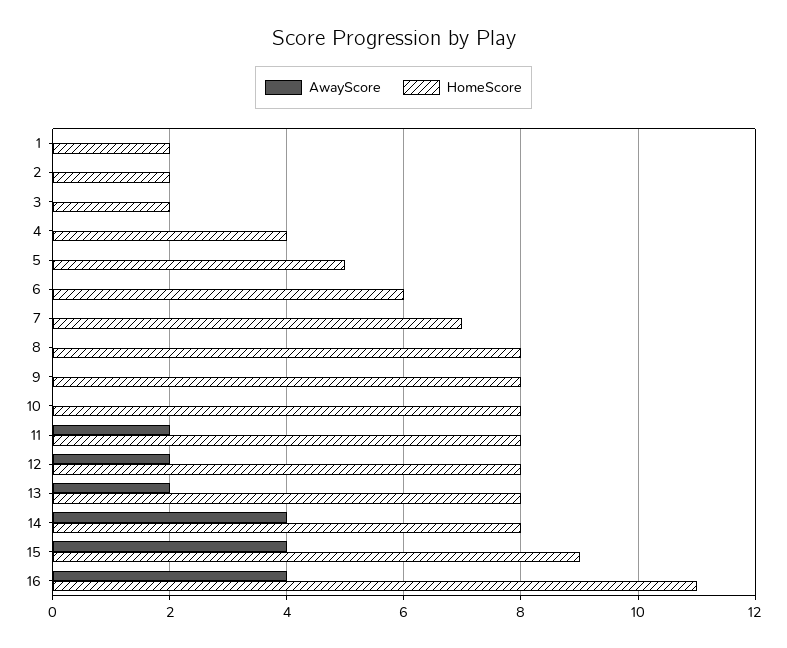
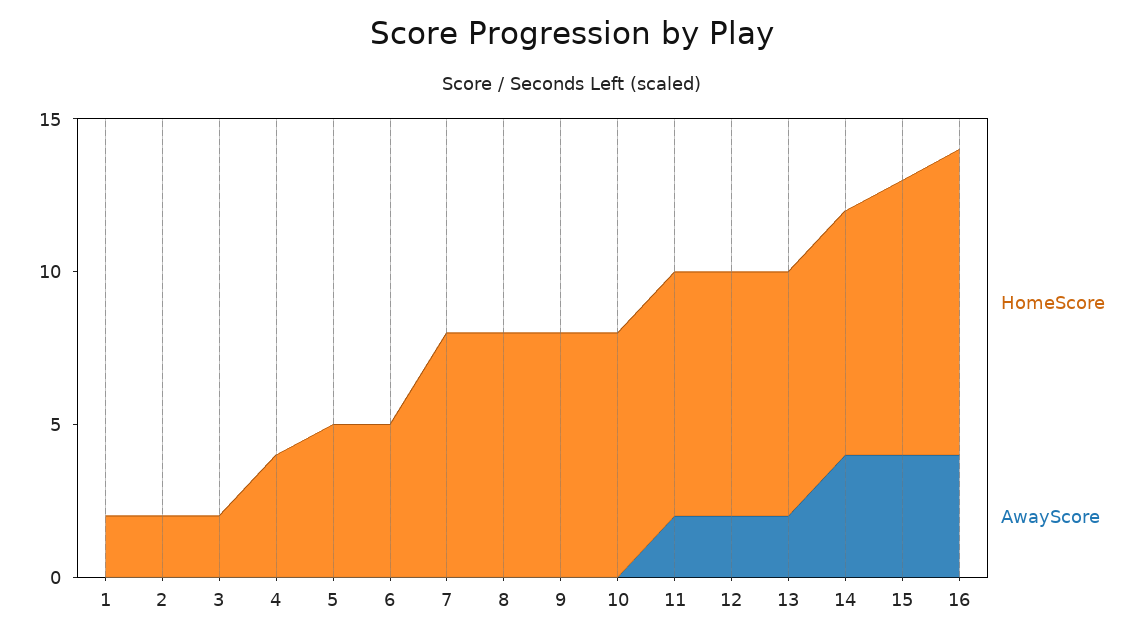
  {
    "AwayScore": {
      "1": 0,
      "2": 0,
      "3": 0,
      "4": 0,
      "5": 0,
      "6": 0,
      "7": 0,
      "8": 0,
      "9": 0,
      "10": 0,
      "11": 2,
      "12": 2,
      "13": 2,
      "14": 4,
      "15": 4,
      "16": 4
    },
    "HomeScore": {
      "1": 2,
      "2": 2,
      "3": 2,
      "4": 4,
      "5": 5,
-     "6": 6,
+     "6": 5,
-     "7": 7,
+     "7": 8,
      "8": 8,
      "9": 8,
      "10": 8,
      "11": 8,
      "12": 8,
      "13": 8,
      "14": 8,
      "15": 9,
-     "16": 11
+     "16": 10
    }
  }

